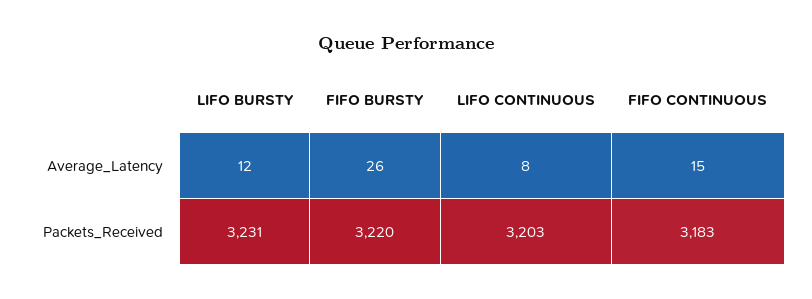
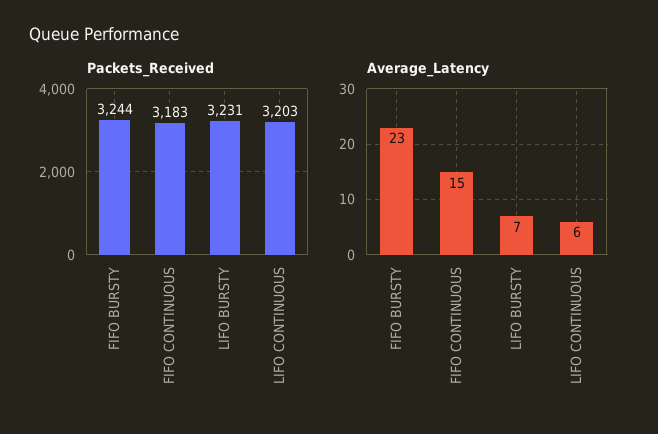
  {
    "Average_Latency": {
-     "LIFO BURSTY": 12,
+     "LIFO BURSTY": 7,
-     "FIFO BURSTY": 26,
+     "FIFO BURSTY": 23,
-     "LIFO CONTINUOUS": 8,
+     "LIFO CONTINUOUS": 6,
      "FIFO CONTINUOUS": 15
    },
    "Packets_Received": {
      "LIFO BURSTY": 3231,
-     "FIFO BURSTY": 3220,
+     "FIFO BURSTY": 3244,
      "LIFO CONTINUOUS": 3203,
      "FIFO CONTINUOUS": 3183
    }
  }

